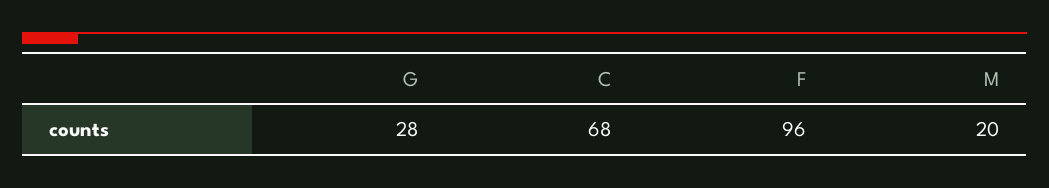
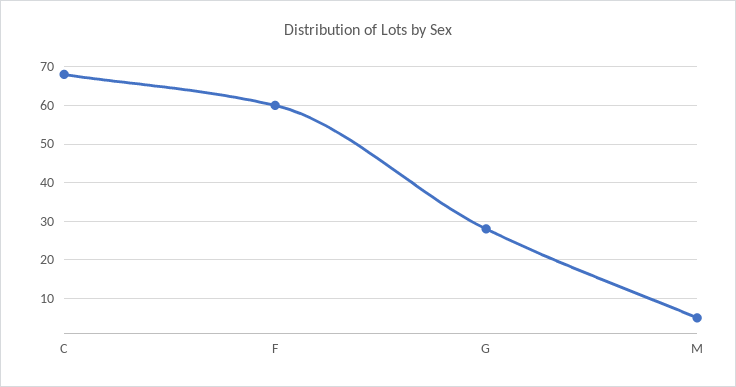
  {
    "G": 28,
    "C": 68,
-   "F": 96,
+   "F": 60,
-   "M": 20
+   "M": 5
  }

